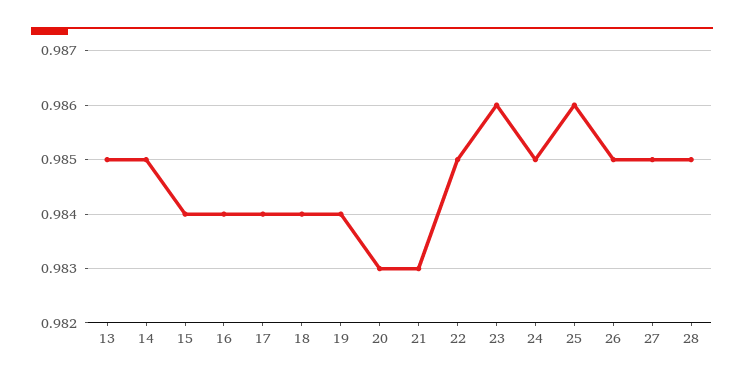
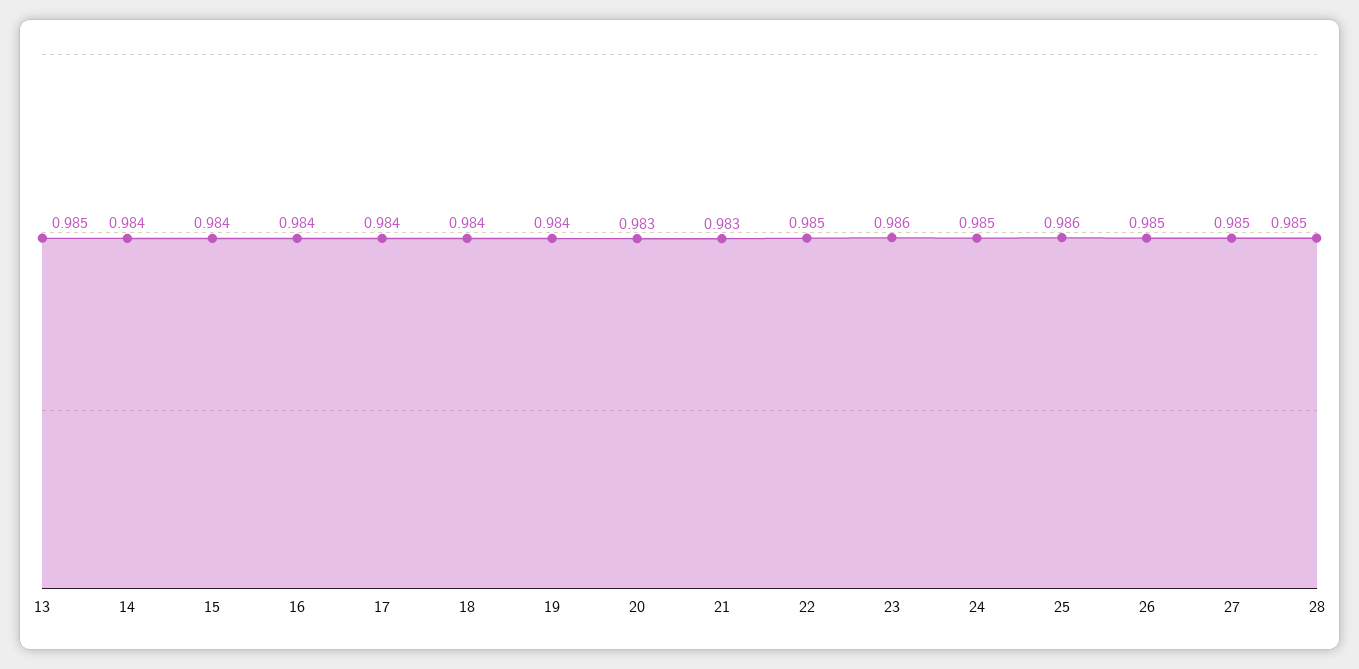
  {
    "13": 0.985,
-   "14": 0.985,
+   "14": 0.984,
    "15": 0.984,
    "16": 0.984,
    "17": 0.984,
    "18": 0.984,
    "19": 0.984,
    "20": 0.983,
    "21": 0.983,
    "22": 0.985,
    "23": 0.986,
    "24": 0.985,
    "25": 0.986,
    "26": 0.985,
    "27": 0.985,
    "28": 0.985
  }

